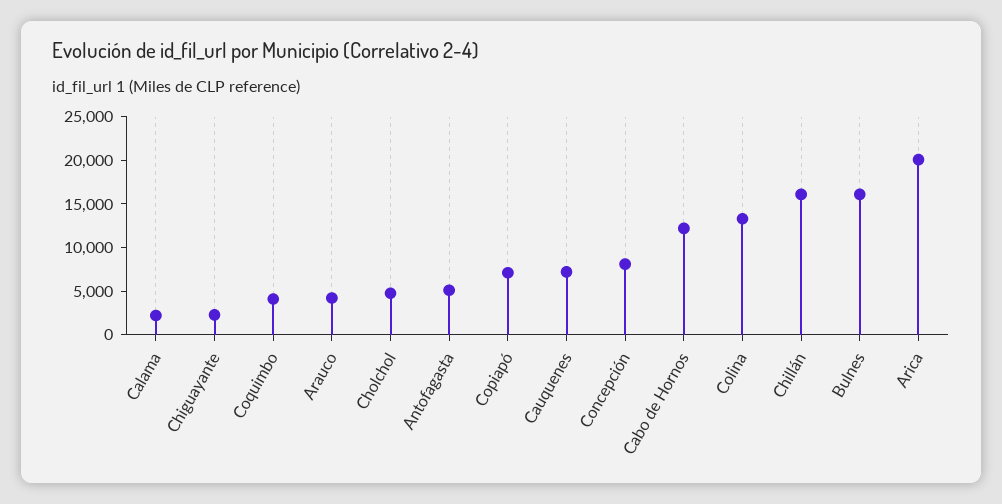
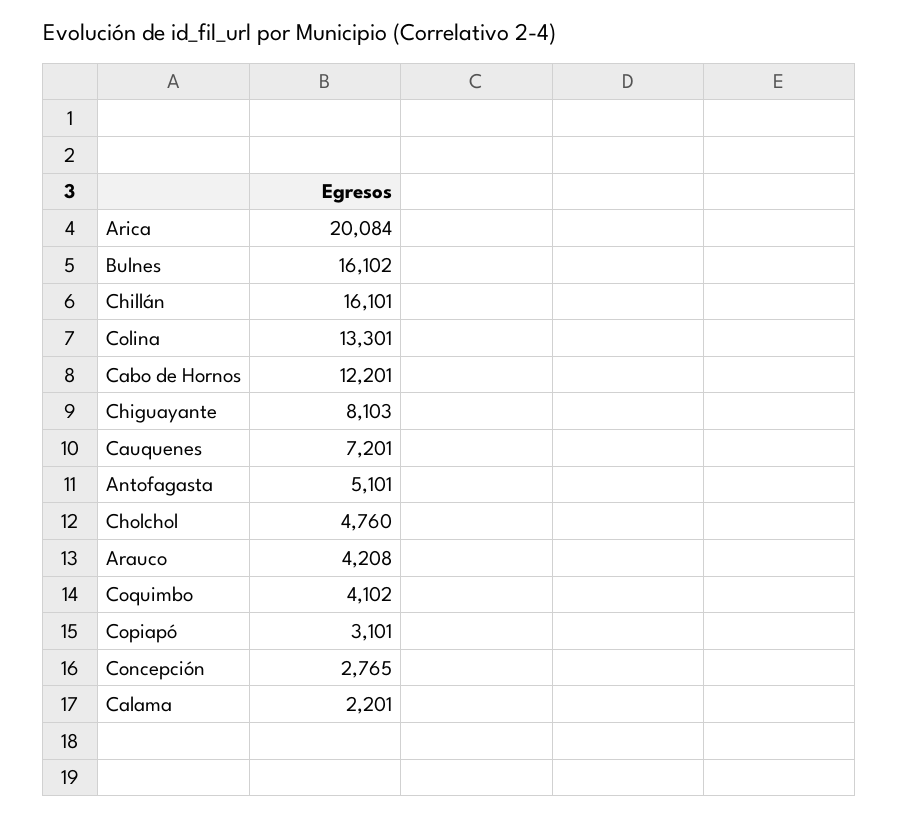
  {
    "Calama": 2201,
-   "Chiguayante": 2000,
+   "Chiguayante": 8103,
    "Coquimbo": 4102,
    "Arauco": 4208,
    "Cholchol": 4760,
    "Antofagasta": 5101,
-   "Copiapó": 7000,
+   "Copiapó": 3101,
    "Cauquenes": 7201,
-   "Concepción": 8000,
+   "Concepción": 2765,
    "Cabo de Hornos": 12201,
    "Colina": 13301,
    "Chillán": 16101,
    "Bulnes": 16102,
    "Arica": 20084
  }

